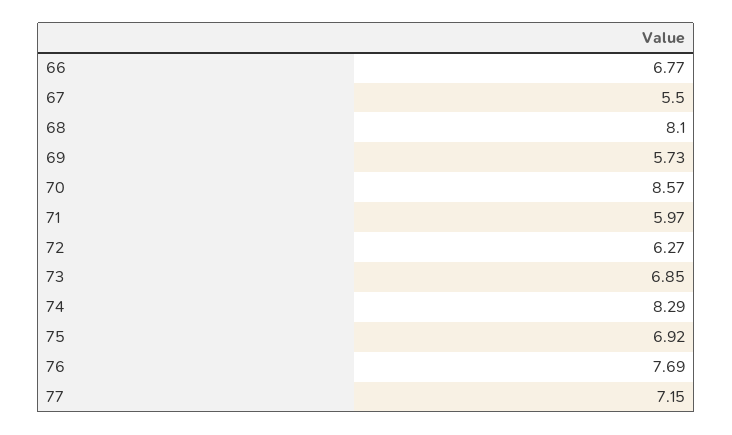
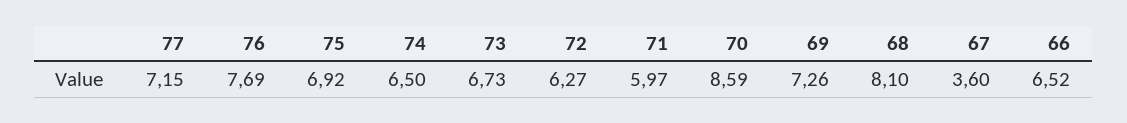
  {
-   "66": 6.77,
+   "66": 6.52,
-   "67": 5.5,
+   "67": 3.6,
    "68": 8.1,
-   "69": 5.73,
+   "69": 7.26,
-   "70": 8.57,
+   "70": 8.59,
    "71": 5.97,
    "72": 6.27,
-   "73": 6.85,
+   "73": 6.73,
-   "74": 8.29,
+   "74": 6.5,
    "75": 6.92,
    "76": 7.69,
    "77": 7.15
  }

